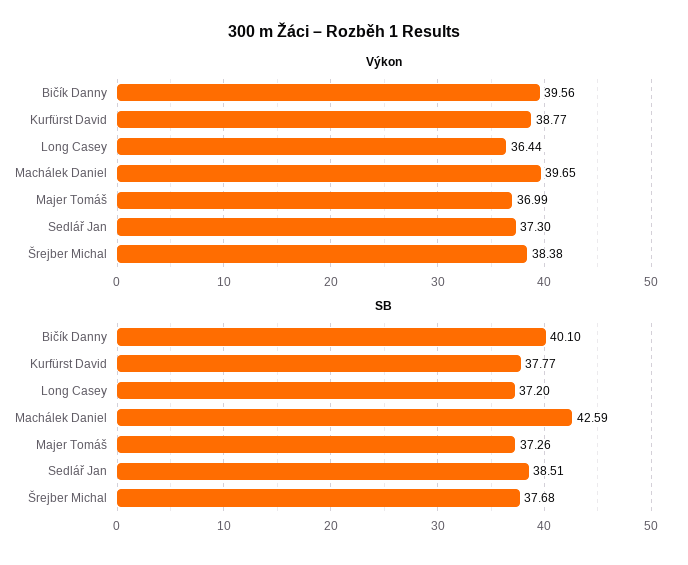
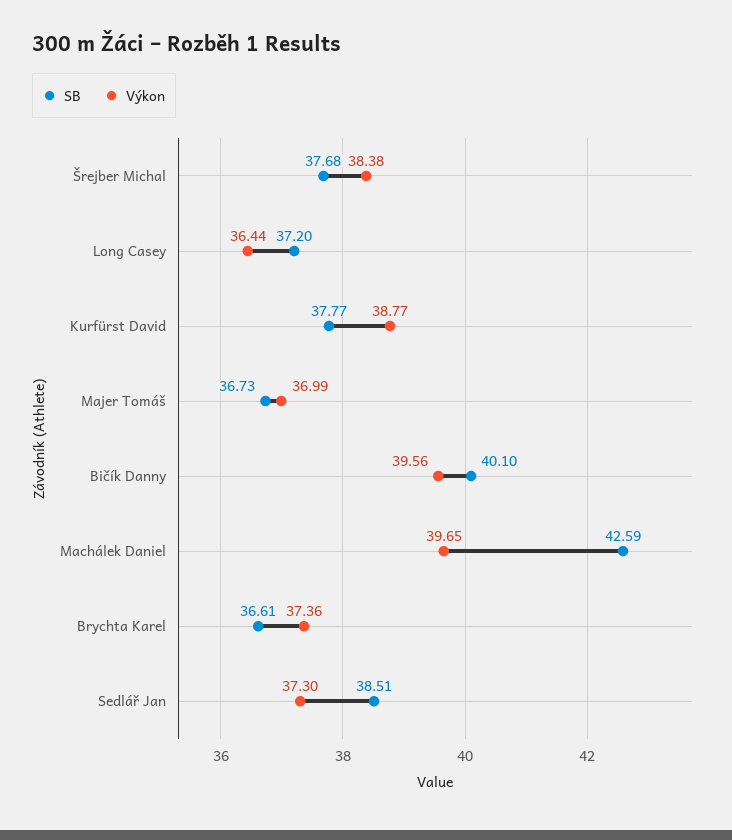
  {
    "Výkon": {
      "Bičík Danny": 39.56,
      "Kurfürst David": 38.77,
      "Long Casey": 36.44,
      "Machálek Daniel": 39.65,
      "Majer Tomáš": 36.99,
      "Sedlář Jan": 37.3,
-     "Šrejber Michal": 38.38
+     "Šrejber Michal": 38.38,
+     "Brychta Karel": 37.36
    },
    "SB": {
      "Bičík Danny": 40.1,
      "Kurfürst David": 37.77,
      "Long Casey": 37.2,
      "Machálek Daniel": 42.59,
-     "Majer Tomáš": 37.26,
+     "Majer Tomáš": 36.73,
      "Sedlář Jan": 38.51,
-     "Šrejber Michal": 37.68
+     "Šrejber Michal": 37.68,
+     "Brychta Karel": 36.61
    }
  }

